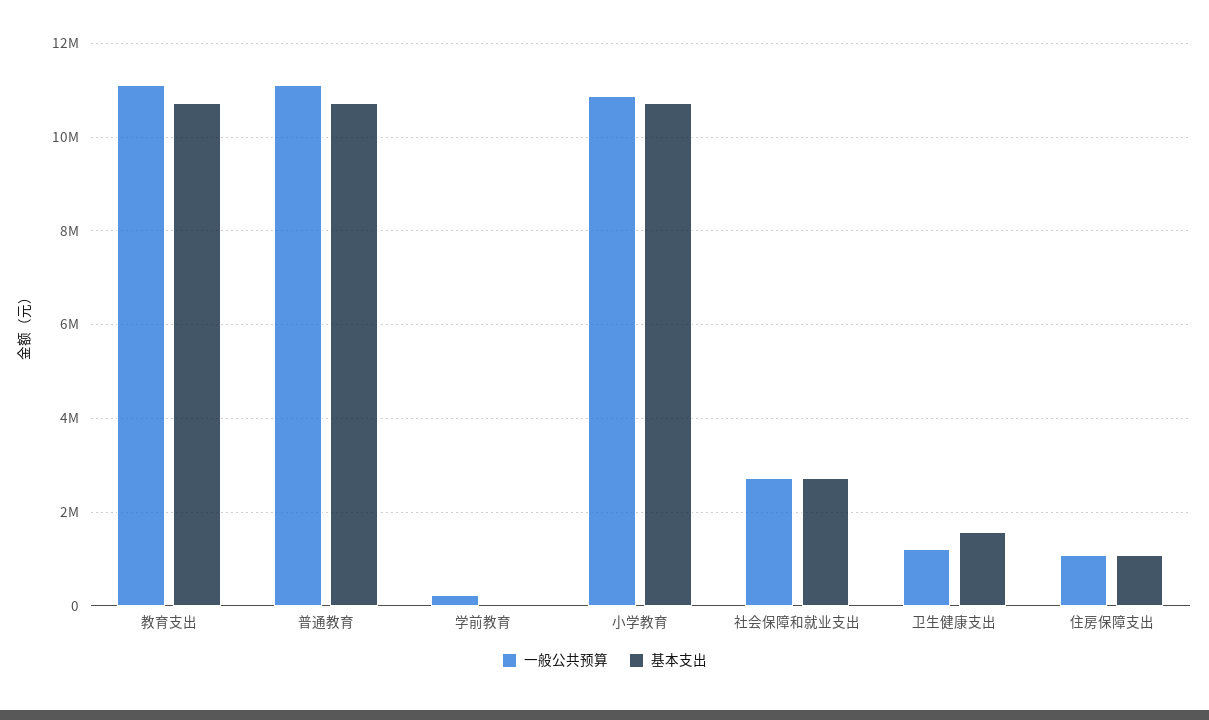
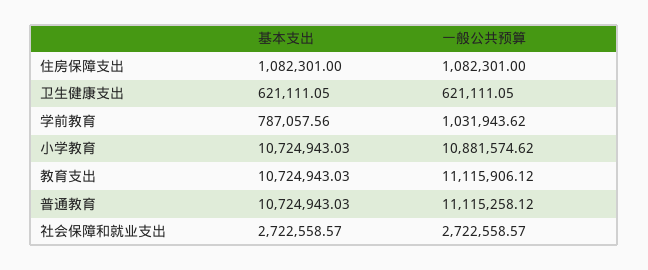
  {
    "一般公共预算": {
      "教育支出": 11115906.12,
      "普通教育": 11115258.12,
-     "学前教育": 200000,
+     "学前教育": 1031943.62,
      "小学教育": 10881574.62,
      "社会保障和就业支出": 2722558.57,
-     "卫生健康支出": 1200000,
+     "卫生健康支出": 621111.05,
      "住房保障支出": 1082301
    },
    "基本支出": {
      "教育支出": 10724943.03,
      "普通教育": 10724943.03,
-     "学前教育": 0,
+     "学前教育": 787057.56,
      "小学教育": 10724943.03,
      "社会保障和就业支出": 2722558.57,
-     "卫生健康支出": 1600000,
+     "卫生健康支出": 621111.05,
      "住房保障支出": 1082301
    }
  }

